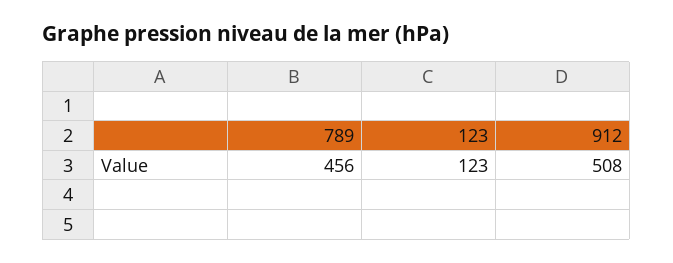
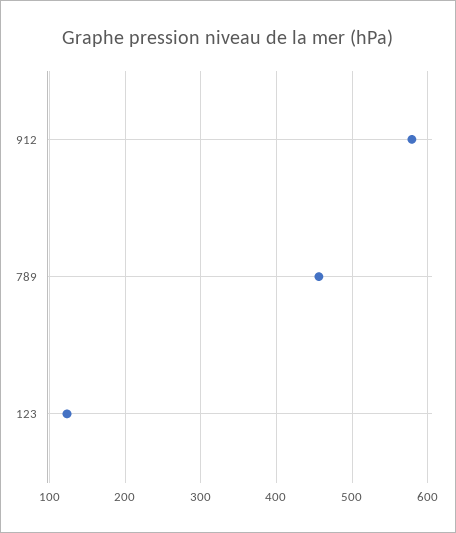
  {
    "789": 456,
    "123": 123,
-   "912": 508
+   "912": 580
  }

